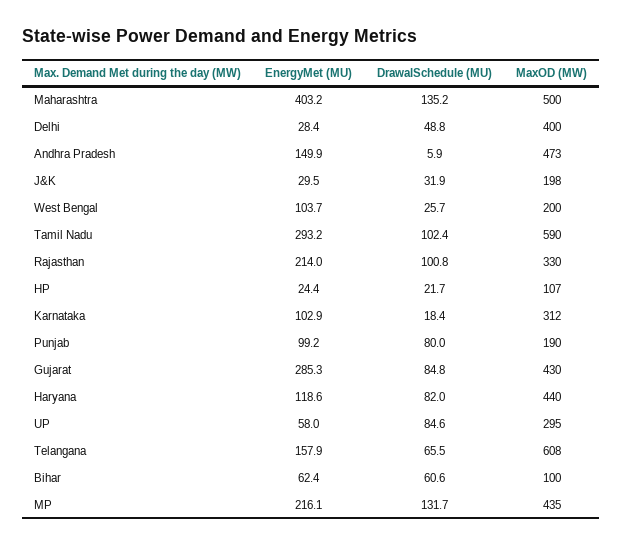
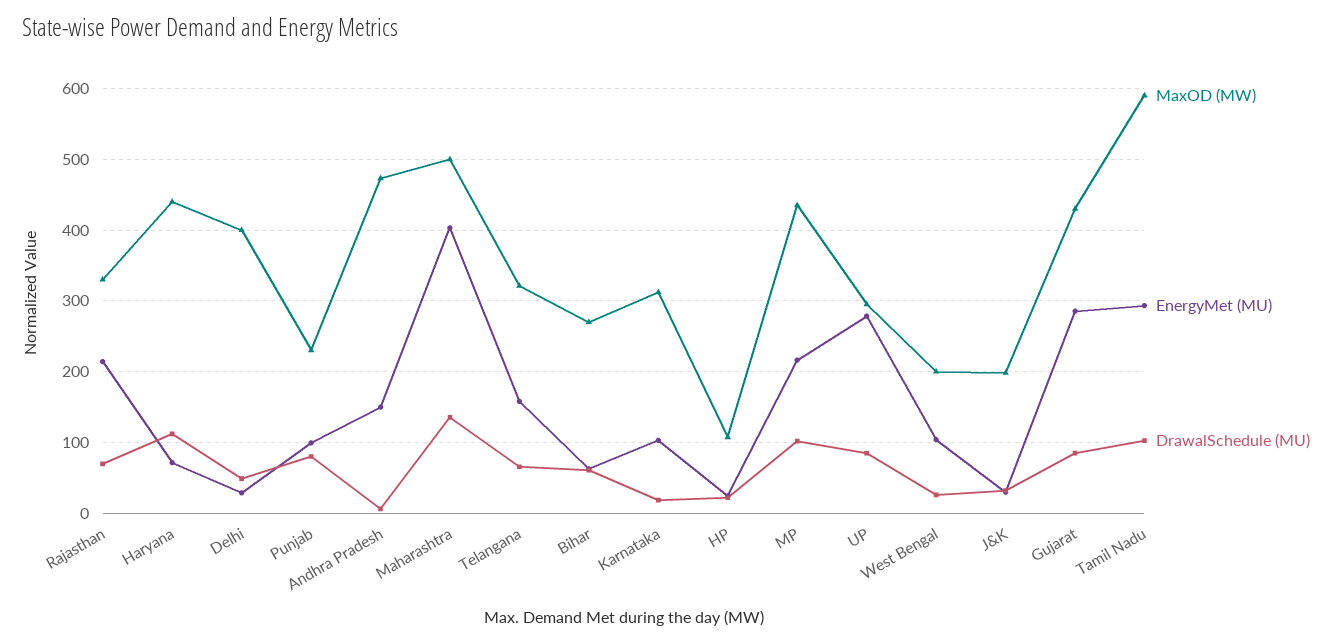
  {
    "EnergyMet (MU)": {
      "Maharashtra": 403.2,
      "Delhi": 28.4,
      "Andhra Pradesh": 149.9,
      "J&K": 29.5,
      "West Bengal": 103.7,
      "Tamil Nadu": 293.2,
      "Rajasthan": 214,
      "HP": 24.4,
      "Karnataka": 102.9,
      "Punjab": 99.2,
      "Gujarat": 285.3,
-     "Haryana": 118.6,
+     "Haryana": 70,
-     "UP": 58,
+     "UP": 280,
      "Telangana": 157.9,
      "Bihar": 62.4,
      "MP": 216.1
    },
    "DrawalSchedule (MU)": {
      "Maharashtra": 135.2,
      "Delhi": 48.8,
      "Andhra Pradesh": 5.9,
      "J&K": 31.9,
      "West Bengal": 25.7,
      "Tamil Nadu": 102.4,
-     "Rajasthan": 100.8,
+     "Rajasthan": 70,
      "HP": 21.7,
      "Karnataka": 18.4,
      "Punjab": 80,
      "Gujarat": 84.8,
-     "Haryana": 82,
+     "Haryana": 110,
      "UP": 84.6,
      "Telangana": 65.5,
      "Bihar": 60.6,
-     "MP": 131.7
+     "MP": 100
    },
    "MaxOD (MW)": {
      "Maharashtra": 500,
      "Delhi": 400,
      "Andhra Pradesh": 473,
      "J&K": 198,
      "West Bengal": 200,
      "Tamil Nadu": 590,
      "Rajasthan": 330,
      "HP": 107,
      "Karnataka": 312,
-     "Punjab": 190,
+     "Punjab": 230,
      "Gujarat": 430,
      "Haryana": 440,
      "UP": 295,
-     "Telangana": 608,
+     "Telangana": 320,
-     "Bihar": 100,
+     "Bihar": 270,
      "MP": 435
    }
  }

